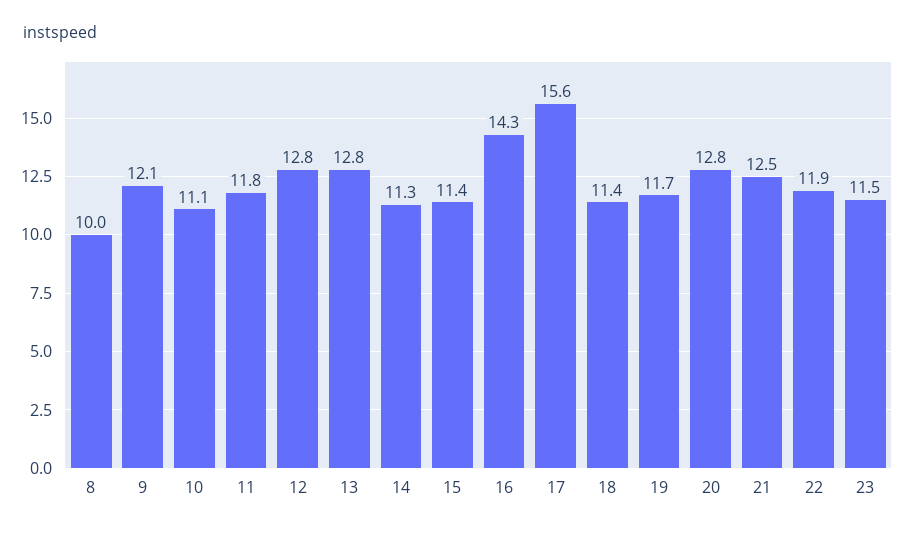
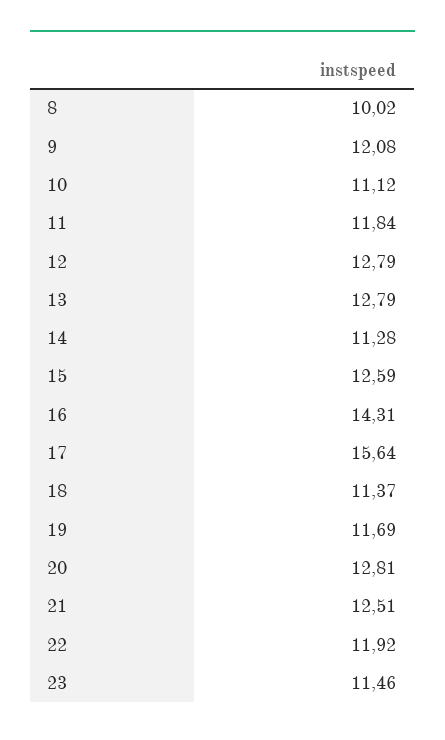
  {
    "8": 10.02,
    "9": 12.08,
    "10": 11.12,
    "11": 11.84,
    "12": 12.79,
    "13": 12.79,
    "14": 11.28,
-   "15": 11.4,
+   "15": 12.59,
    "16": 14.31,
    "17": 15.64,
    "18": 11.37,
    "19": 11.69,
    "20": 12.81,
    "21": 12.51,
    "22": 11.92,
    "23": 11.46
  }

